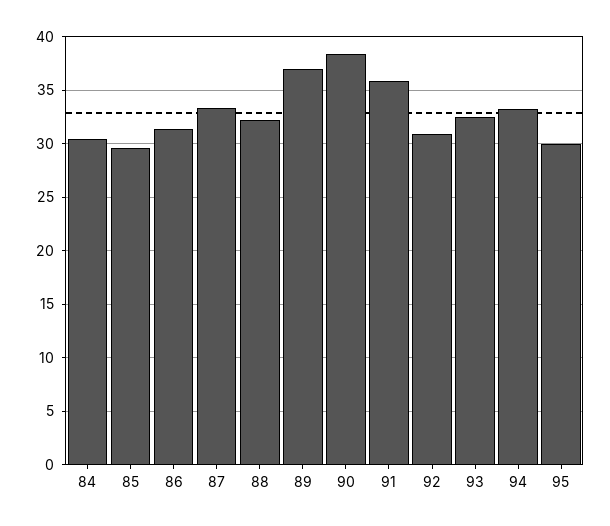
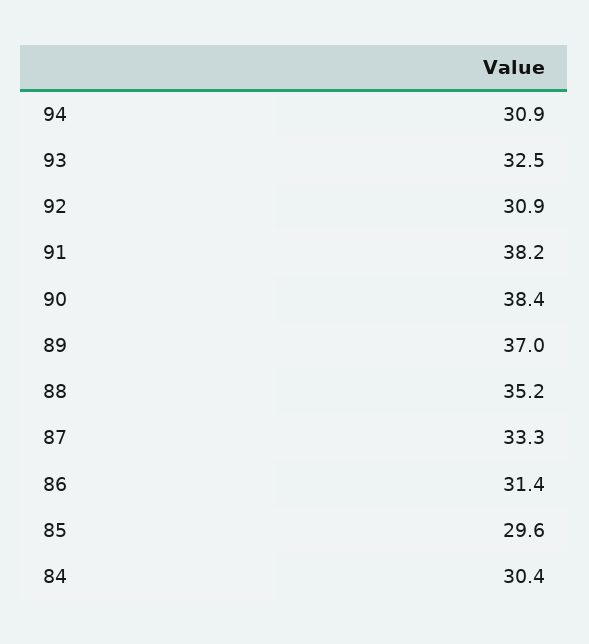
  {
    "84": 30.4,
    "85": 29.6,
    "86": 31.4,
    "87": 33.3,
-   "88": 32,
+   "88": 35.2,
    "89": 37,
    "90": 38.4,
-   "91": 36,
+   "91": 38.2,
    "92": 30.9,
    "93": 32.5,
-   "94": 33,
+   "94": 30.9
-   "95": 30
  }

